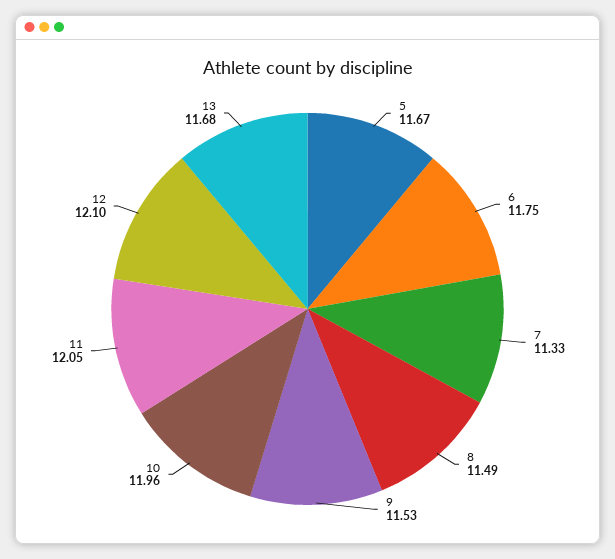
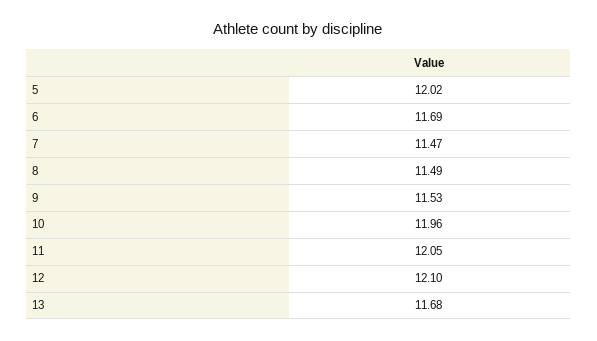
  {
-   "5": 11.67,
+   "5": 12.02,
-   "6": 11.75,
+   "6": 11.69,
-   "7": 11.33,
+   "7": 11.47,
    "8": 11.49,
    "9": 11.53,
    "10": 11.96,
    "11": 12.05,
    "12": 12.1,
    "13": 11.68
  }

